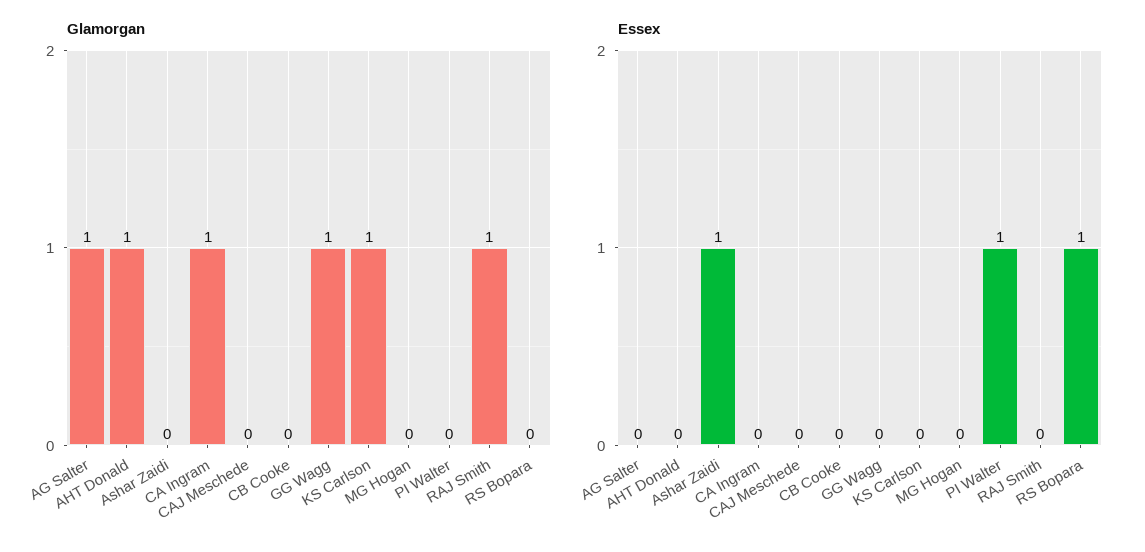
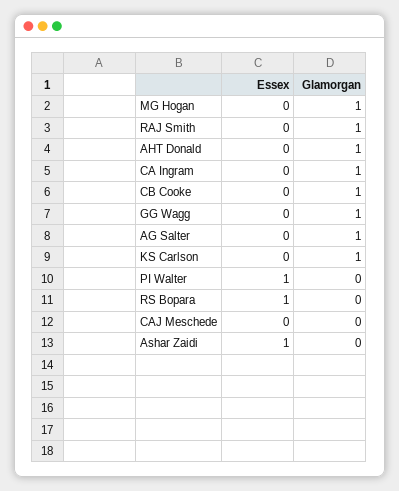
  {
    "Glamorgan": {
      "AG Salter": 1,
      "AHT Donald": 1,
      "Ashar Zaidi": 0,
      "CA Ingram": 1,
      "CAJ Meschede": 0,
-     "CB Cooke": 0,
+     "CB Cooke": 1,
      "GG Wagg": 1,
      "KS Carlson": 1,
-     "MG Hogan": 0,
+     "MG Hogan": 1,
      "PI Walter": 0,
      "RAJ Smith": 1,
      "RS Bopara": 0
    },
    "Essex": {
      "AG Salter": 0,
      "AHT Donald": 0,
      "Ashar Zaidi": 1,
      "CA Ingram": 0,
      "CAJ Meschede": 0,
      "CB Cooke": 0,
      "GG Wagg": 0,
      "KS Carlson": 0,
      "MG Hogan": 0,
      "PI Walter": 1,
      "RAJ Smith": 0,
      "RS Bopara": 1
    }
  }

